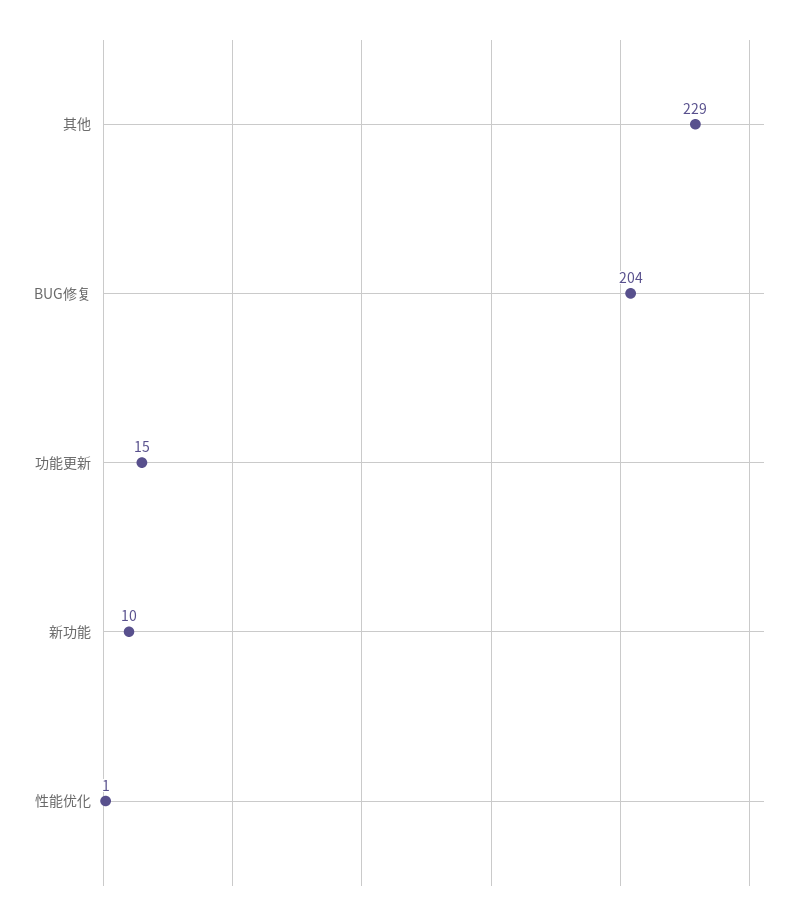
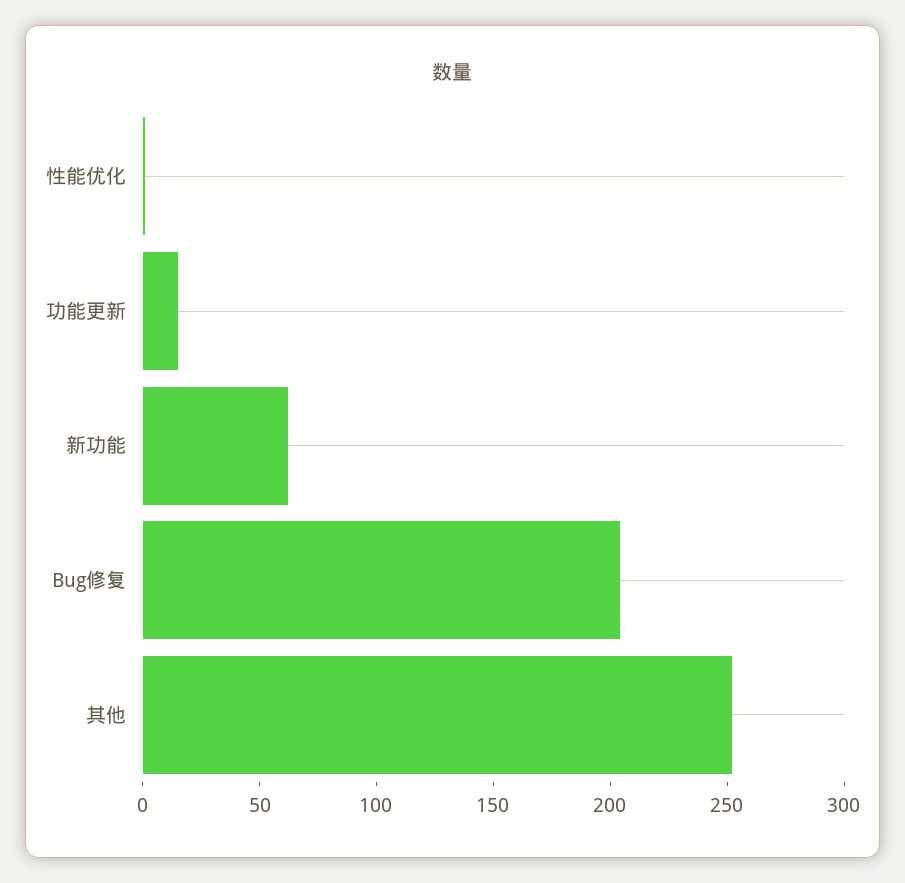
  {
-   "其他": 229,
+   "其他": 250,
    "BUG修复": 204,
    "功能更新": 15,
-   "新功能": 10,
+   "新功能": 60,
    "性能优化": 1
  }

